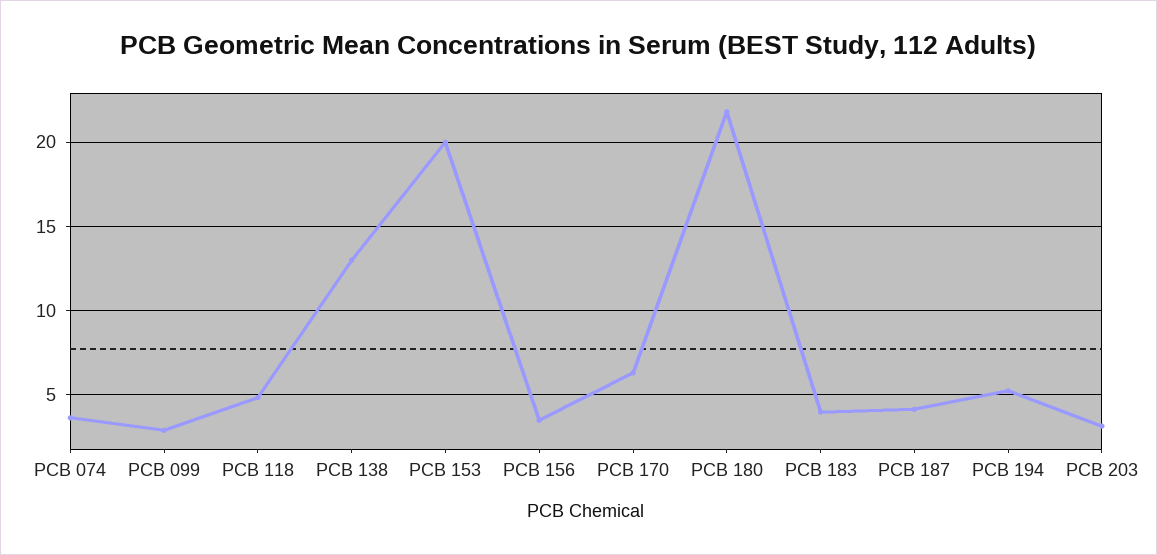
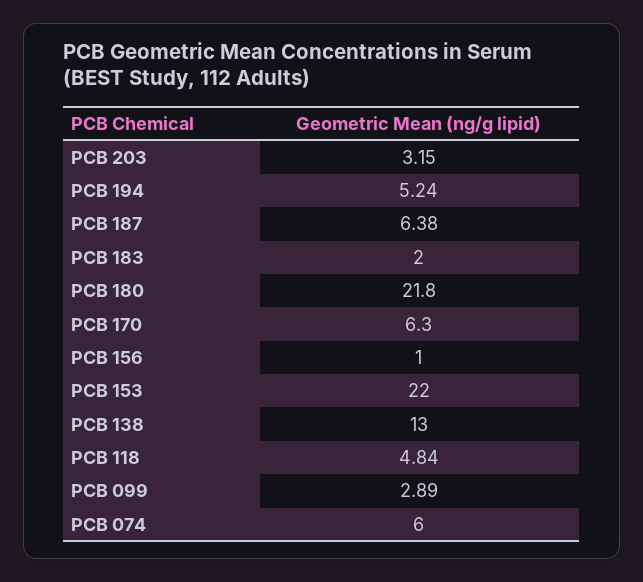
  {
-   "PCB 074": 3.5,
+   "PCB 074": 6,
    "PCB 099": 2.89,
    "PCB 118": 4.84,
    "PCB 138": 13,
-   "PCB 153": 20,
+   "PCB 153": 22,
-   "PCB 156": 3.5,
+   "PCB 156": 1,
    "PCB 170": 6.3,
    "PCB 180": 21.8,
-   "PCB 183": 4,
+   "PCB 183": 2,
-   "PCB 187": 4,
+   "PCB 187": 6.38,
    "PCB 194": 5.24,
    "PCB 203": 3.15
  }

